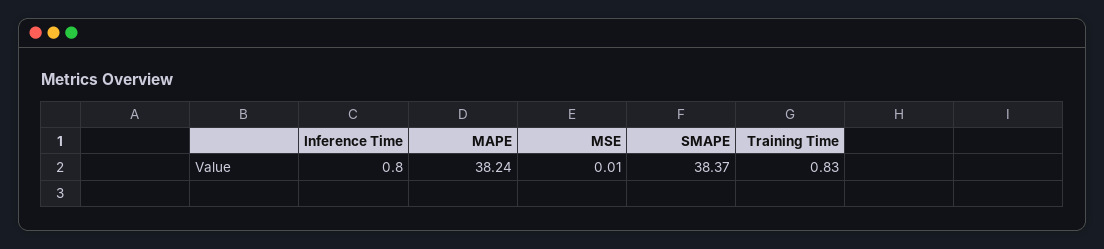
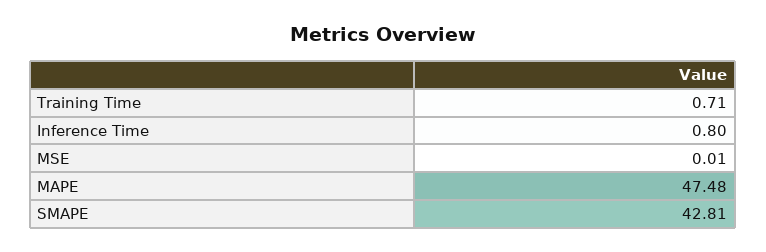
  {
    "Inference Time": 0.8,
-   "MAPE": 38.24,
+   "MAPE": 47.48,
    "MSE": 0.01,
-   "SMAPE": 38.37,
+   "SMAPE": 42.81,
-   "Training Time": 0.83
+   "Training Time": 0.71
  }

